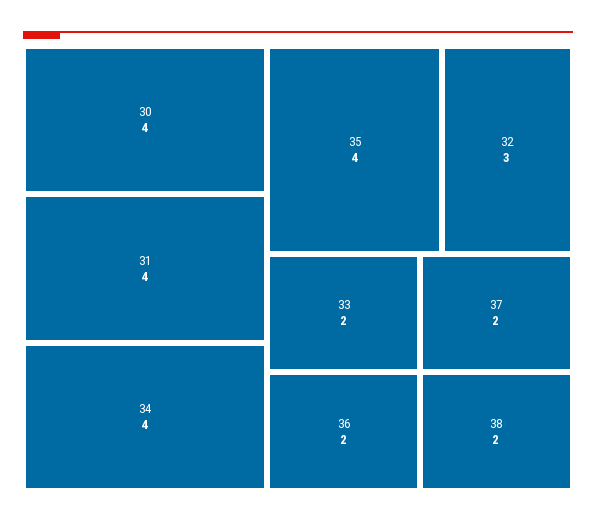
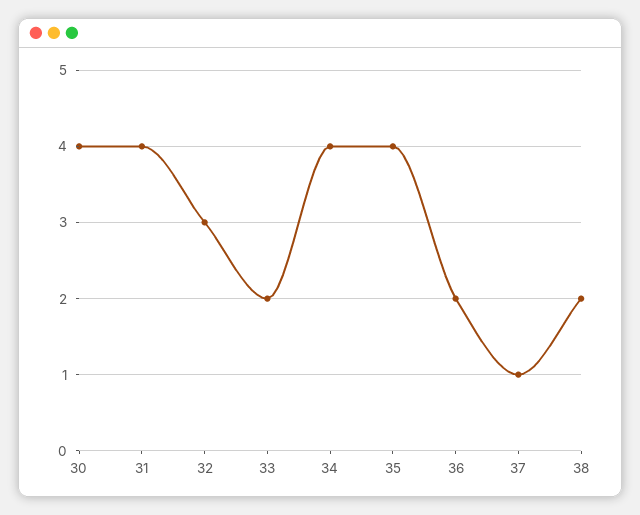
  {
    "30": 4,
    "31": 4,
    "34": 4,
    "35": 4,
    "32": 3,
    "33": 2,
    "36": 2,
-   "37": 2,
+   "37": 1,
    "38": 2
  }

